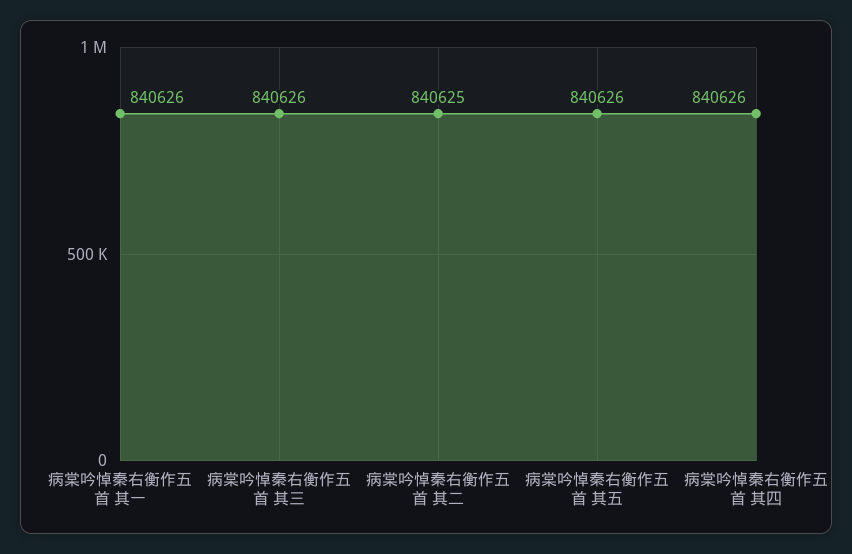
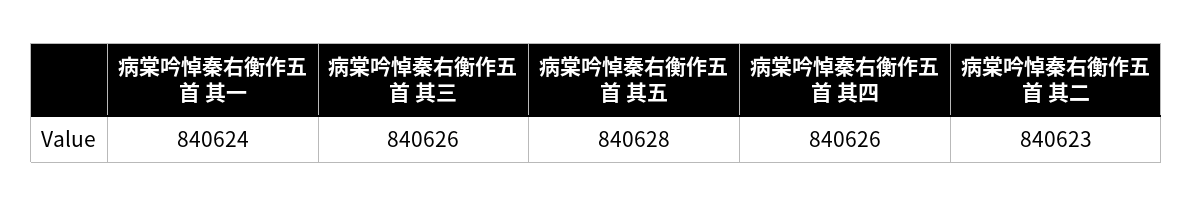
  {
-   "病棠吟悼秦右衡作五首 其一": 840626,
+   "病棠吟悼秦右衡作五首 其一": 840624,
    "病棠吟悼秦右衡作五首 其三": 840626,
-   "病棠吟悼秦右衡作五首 其二": 840625,
+   "病棠吟悼秦右衡作五首 其二": 840623,
-   "病棠吟悼秦右衡作五首 其五": 840626,
+   "病棠吟悼秦右衡作五首 其五": 840628,
    "病棠吟悼秦右衡作五首 其四": 840626
  }

